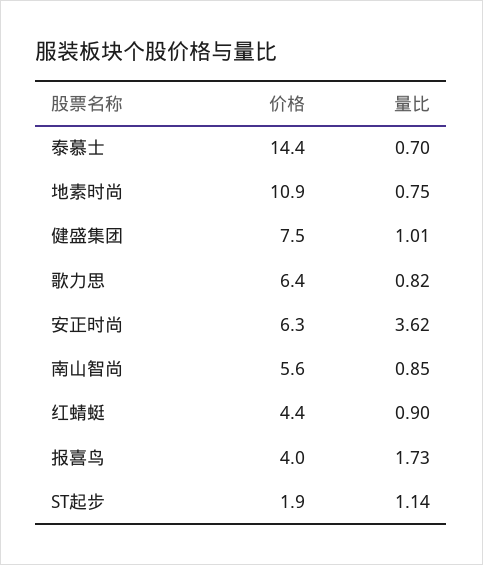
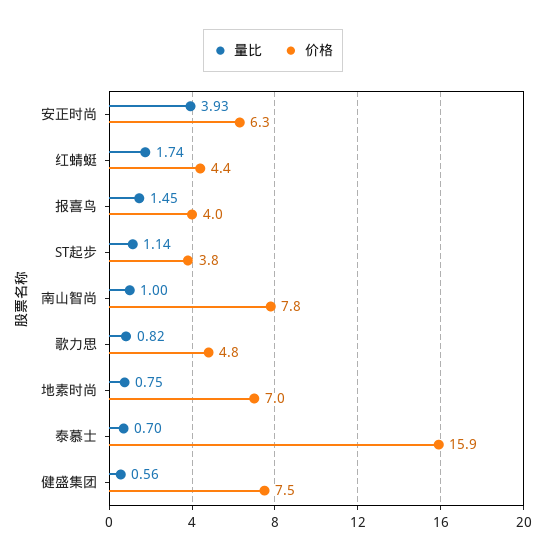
  {
    "价格": {
-     "泰慕士": 14.4,
+     "泰慕士": 15.9,
-     "地素时尚": 10.9,
+     "地素时尚": 7,
      "健盛集团": 7.5,
-     "歌力思": 6.4,
+     "歌力思": 4.8,
      "安正时尚": 6.3,
-     "南山智尚": 5.6,
+     "南山智尚": 7.8,
      "红蜻蜓": 4.4,
      "报喜鸟": 4,
-     "ST起步": 1.9
+     "ST起步": 3.8
    },
    "量比": {
      "泰慕士": 0.7,
      "地素时尚": 0.75,
-     "健盛集团": 1.01,
+     "健盛集团": 0.56,
      "歌力思": 0.82,
-     "安正时尚": 3.62,
+     "安正时尚": 3.93,
-     "南山智尚": 0.85,
+     "南山智尚": 1,
-     "红蜻蜓": 0.9,
+     "红蜻蜓": 1.74,
-     "报喜鸟": 1.73,
+     "报喜鸟": 1.45,
      "ST起步": 1.14
    }
  }

